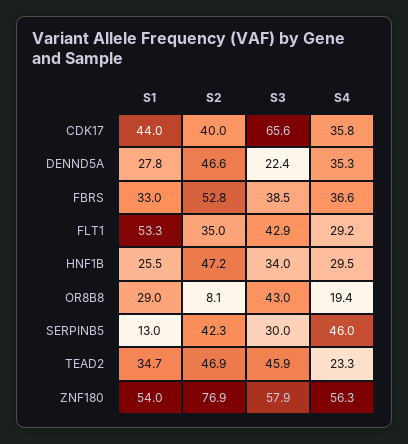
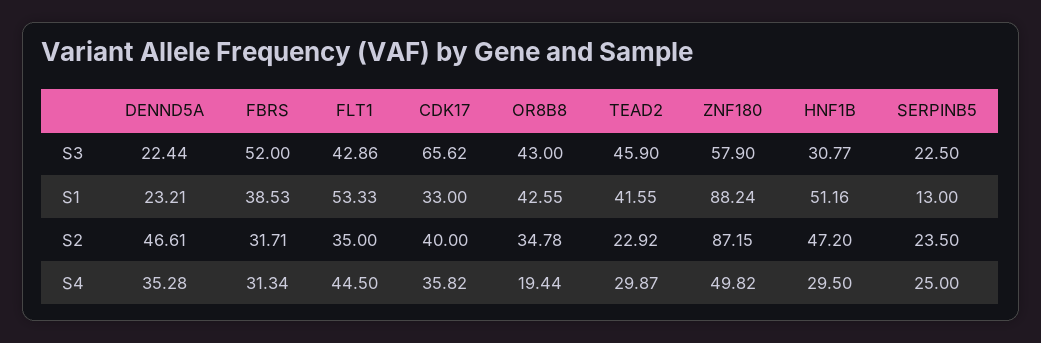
  {
    "S1": {
-     "CDK17": 44,
+     "CDK17": 33,
-     "DENND5A": 27.8,
+     "DENND5A": 23.21,
-     "FBRS": 33,
+     "FBRS": 38.53,
      "FLT1": 53.33,
-     "HNF1B": 25.5,
+     "HNF1B": 51.16,
-     "OR8B8": 29,
+     "OR8B8": 42.55,
      "SERPINB5": 13,
-     "TEAD2": 34.7,
+     "TEAD2": 41.55,
-     "ZNF180": 54
+     "ZNF180": 88.24
    },
    "S2": {
      "CDK17": 40,
      "DENND5A": 46.61,
-     "FBRS": 52.8,
+     "FBRS": 31.71,
      "FLT1": 35,
      "HNF1B": 47.2,
-     "OR8B8": 8.1,
+     "OR8B8": 34.78,
-     "SERPINB5": 42.3,
+     "SERPINB5": 23.5,
-     "TEAD2": 46.9,
+     "TEAD2": 22.92,
-     "ZNF180": 76.9
+     "ZNF180": 87.15
    },
    "S3": {
      "CDK17": 65.62,
      "DENND5A": 22.44,
-     "FBRS": 38.5,
+     "FBRS": 52,
      "FLT1": 42.86,
-     "HNF1B": 34,
+     "HNF1B": 30.77,
      "OR8B8": 43,
-     "SERPINB5": 30,
+     "SERPINB5": 22.5,
      "TEAD2": 45.9,
      "ZNF180": 57.9
    },
    "S4": {
      "CDK17": 35.82,
      "DENND5A": 35.28,
-     "FBRS": 36.6,
+     "FBRS": 31.34,
-     "FLT1": 29.2,
+     "FLT1": 44.5,
      "HNF1B": 29.5,
      "OR8B8": 19.44,
-     "SERPINB5": 46,
+     "SERPINB5": 25,
-     "TEAD2": 23.3,
+     "TEAD2": 29.87,
-     "ZNF180": 56.3
+     "ZNF180": 49.82
    }
  }

